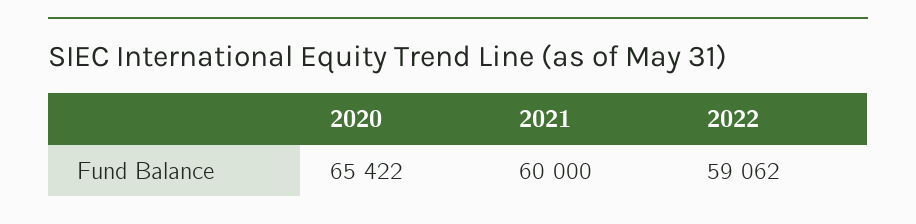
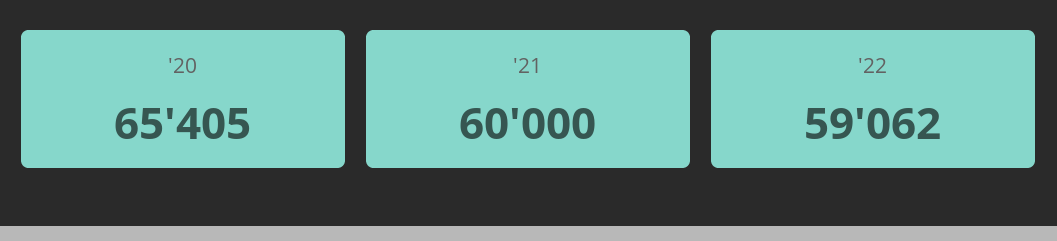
  {
-   "2020": 65422,
+   "2020": 65405,
    "2021": 60000,
    "2022": 59062
  }

